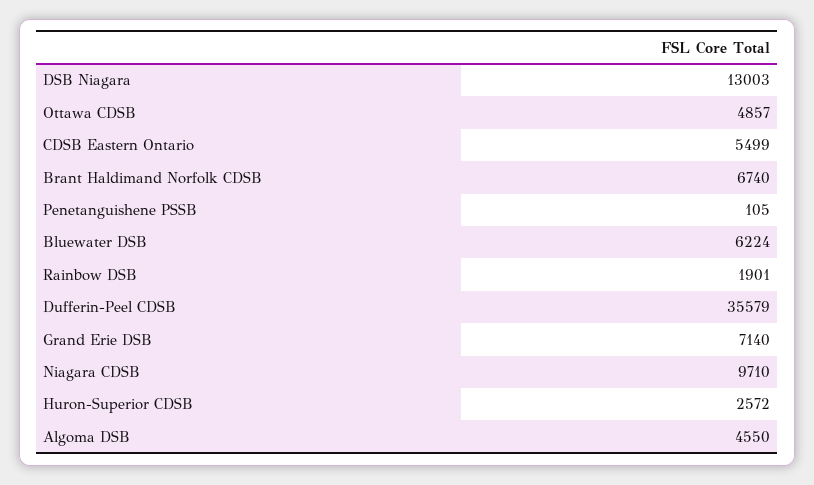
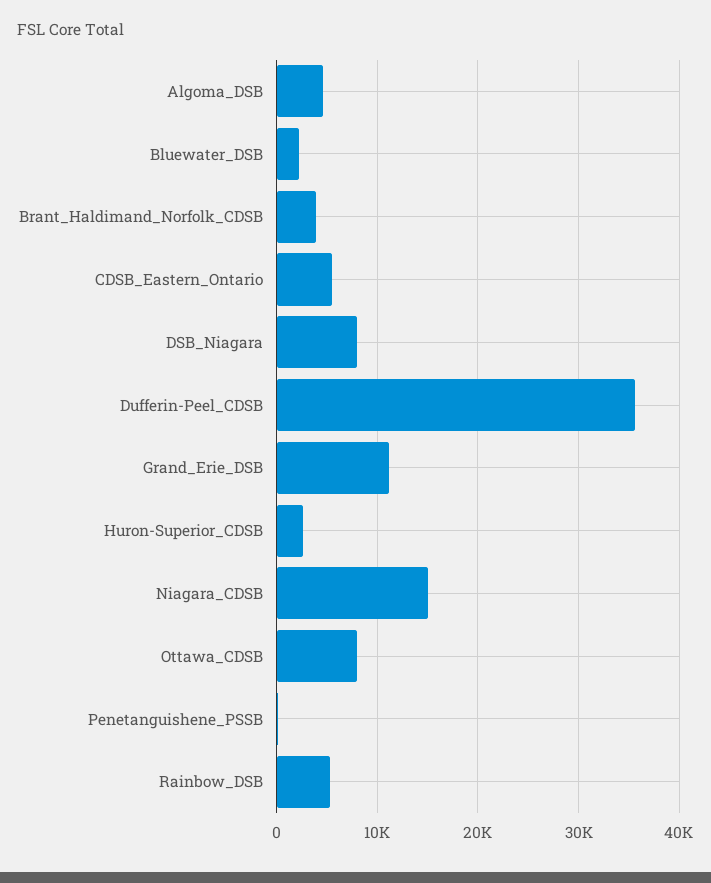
  {
-   "DSB Niagara": 13003,
+   "DSB Niagara": 8000,
-   "Ottawa CDSB": 4857,
+   "Ottawa CDSB": 8000,
    "CDSB Eastern Ontario": 5499,
-   "Brant Haldimand Norfolk CDSB": 6740,
+   "Brant Haldimand Norfolk CDSB": 4000,
    "Penetanguishene PSSB": 105,
-   "Bluewater DSB": 6224,
+   "Bluewater DSB": 2000,
-   "Rainbow DSB": 1901,
+   "Rainbow DSB": 5000,
    "Dufferin-Peel CDSB": 35579,
-   "Grand Erie DSB": 7140,
+   "Grand Erie DSB": 11000,
-   "Niagara CDSB": 9710,
+   "Niagara CDSB": 15000,
    "Huron-Superior CDSB": 2572,
    "Algoma DSB": 4550
  }

